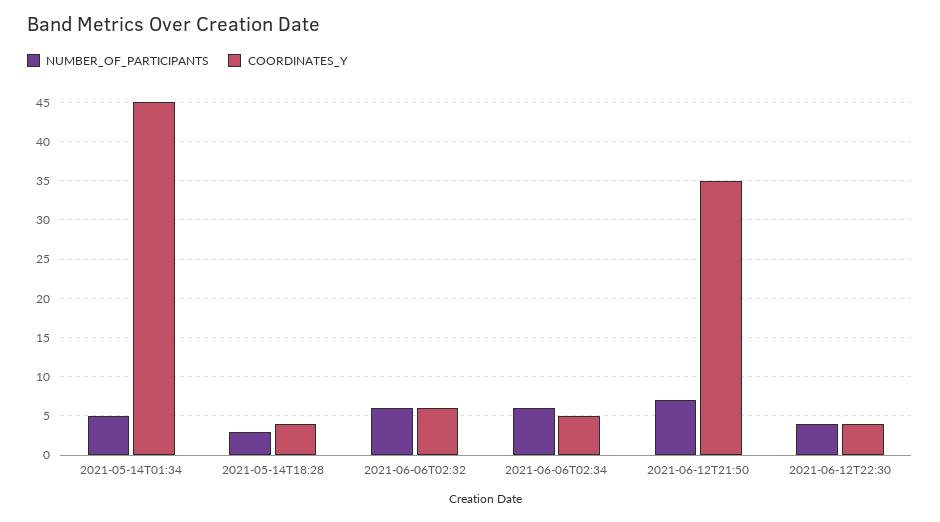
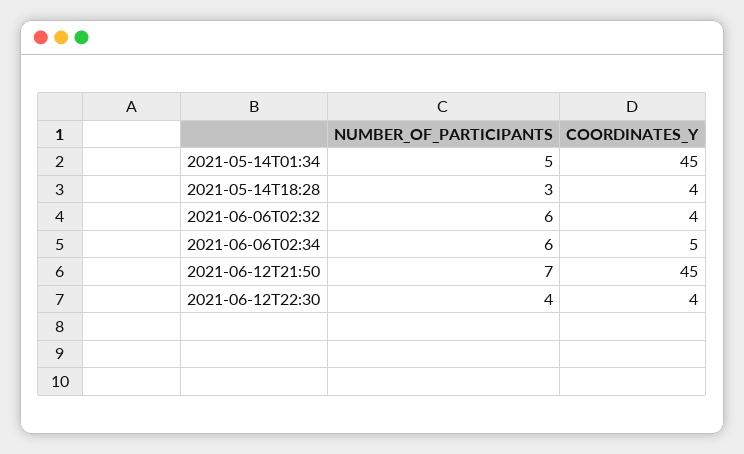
  {
    "NUMBER_OF_PARTICIPANTS": {
      "2021-05-14T01:34": 5,
      "2021-05-14T18:28": 3,
      "2021-06-06T02:32": 6,
      "2021-06-06T02:34": 6,
      "2021-06-12T21:50": 7,
      "2021-06-12T22:30": 4
    },
    "COORDINATES_Y": {
      "2021-05-14T01:34": 45,
      "2021-05-14T18:28": 4,
-     "2021-06-06T02:32": 6,
+     "2021-06-06T02:32": 4,
      "2021-06-06T02:34": 5,
-     "2021-06-12T21:50": 35,
+     "2021-06-12T21:50": 45,
      "2021-06-12T22:30": 4
    }
  }

